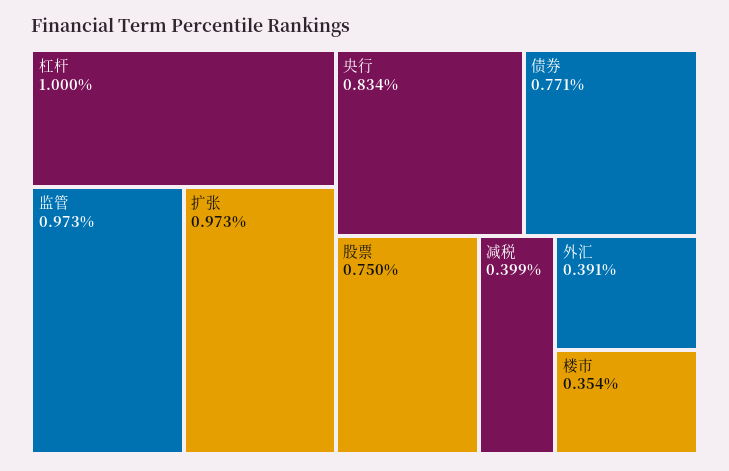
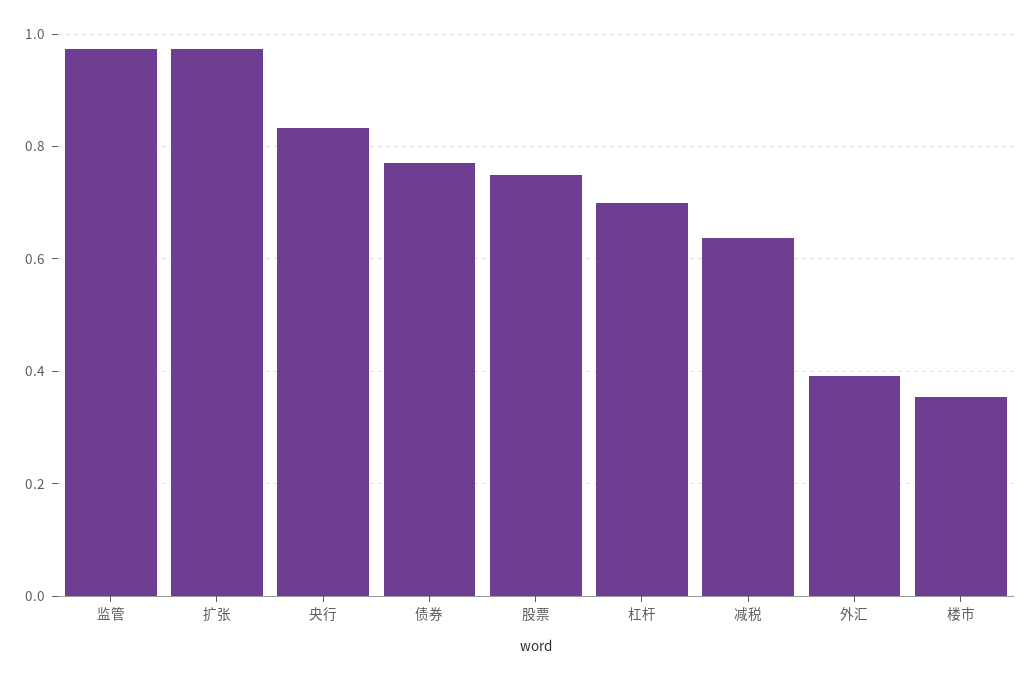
  {
-   "杠杆": 1,
+   "杠杆": 0.7,
    "监管": 0.973,
    "扩张": 0.973,
    "央行": 0.834,
    "债券": 0.771,
    "股票": 0.75,
-   "减税": 0.399,
+   "减税": 0.64,
    "外汇": 0.391,
    "楼市": 0.354
  }

